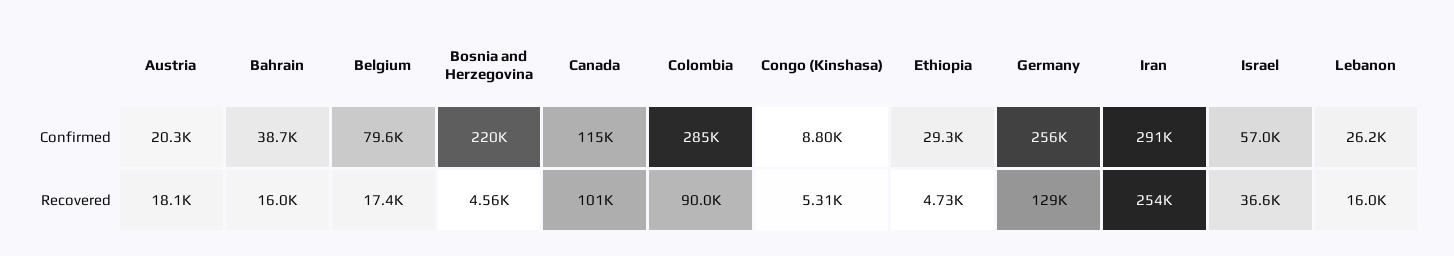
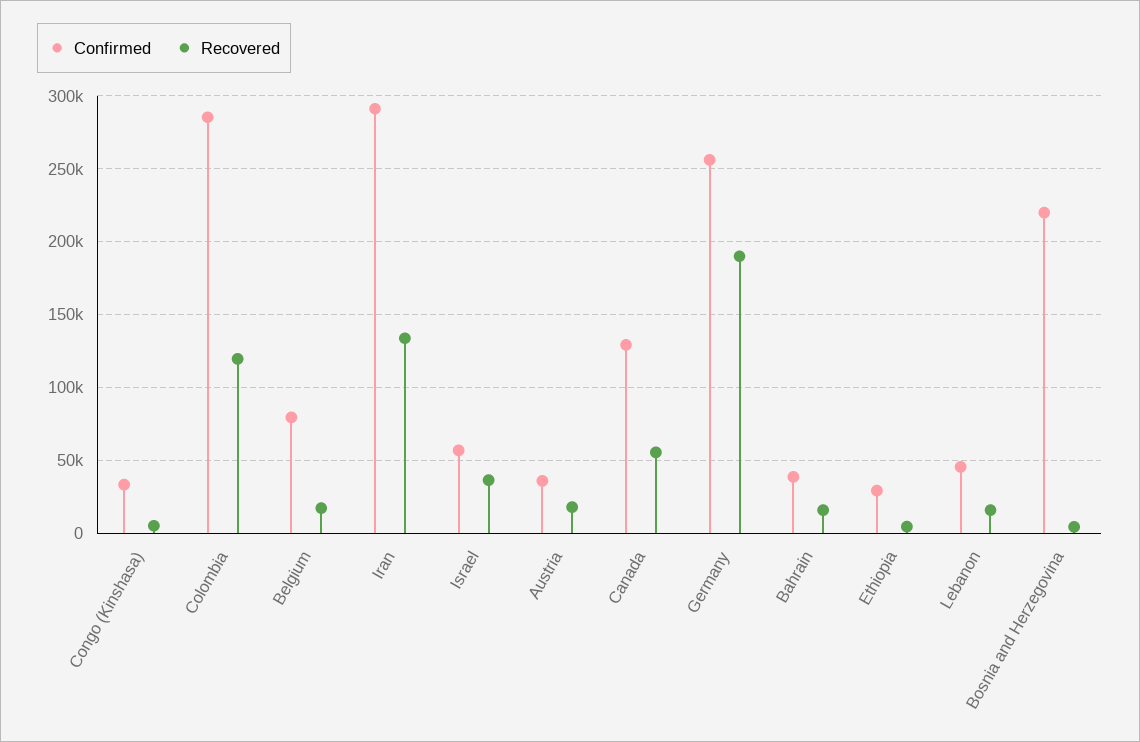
  {
    "Confirmed": {
-     "Austria": 20300,
+     "Austria": 35000,
      "Bahrain": 38700,
      "Belgium": 79600,
      "Bosnia and Herzegovina": 220000,
-     "Canada": 115000,
+     "Canada": 130000,
      "Colombia": 285000,
-     "Congo (Kinshasa)": 8800,
+     "Congo (Kinshasa)": 35000,
      "Ethiopia": 29300,
      "Germany": 256000,
      "Iran": 291000,
      "Israel": 57000,
-     "Lebanon": 26200
+     "Lebanon": 45000
    },
    "Recovered": {
      "Austria": 18100,
      "Bahrain": 16000,
      "Belgium": 17400,
      "Bosnia and Herzegovina": 4560,
-     "Canada": 101000,
+     "Canada": 55000,
-     "Colombia": 90000,
+     "Colombia": 120000,
      "Congo (Kinshasa)": 5310,
      "Ethiopia": 4730,
-     "Germany": 129000,
+     "Germany": 190000,
-     "Iran": 254000,
+     "Iran": 135000,
      "Israel": 36600,
      "Lebanon": 16000
    }
  }

